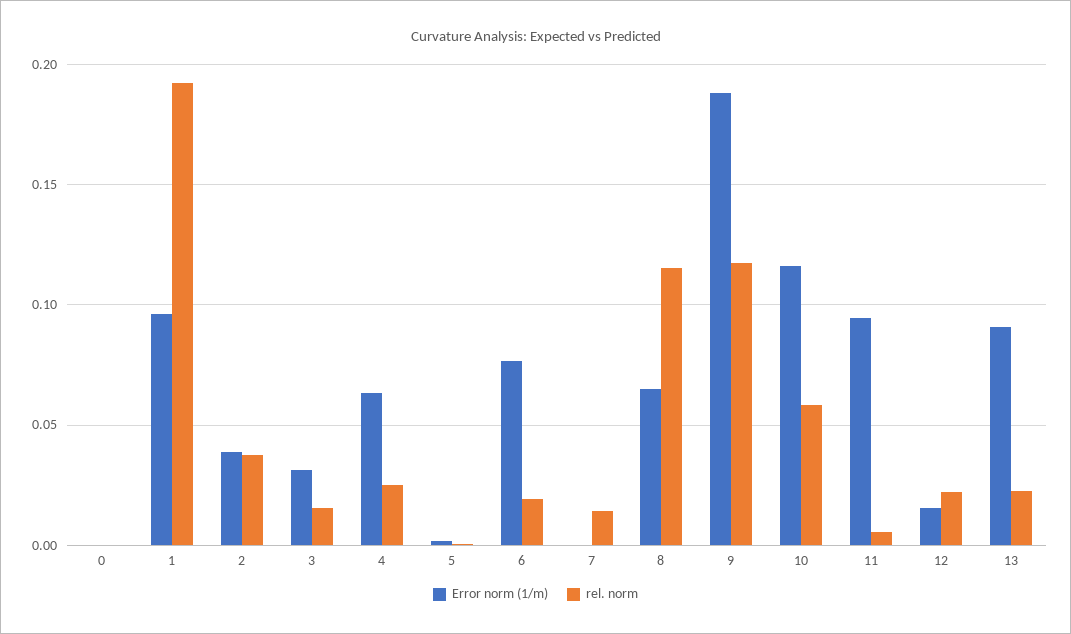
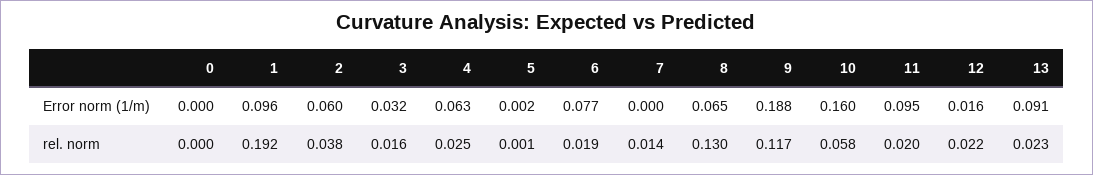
  {
    "Error norm (1/m)": {
      "0": 0,
      "1": 0.096,
-     "2": 0.04,
+     "2": 0.06,
      "3": 0.032,
      "4": 0.063,
      "5": 0.002,
      "6": 0.077,
      "7": 0,
      "8": 0.065,
      "9": 0.188,
-     "10": 0.115,
+     "10": 0.16,
      "11": 0.095,
      "12": 0.016,
      "13": 0.091
    },
    "rel. norm": {
      "0": 0,
      "1": 0.192,
      "2": 0.038,
      "3": 0.016,
      "4": 0.025,
      "5": 0.001,
      "6": 0.019,
      "7": 0.014,
-     "8": 0.115,
+     "8": 0.13,
      "9": 0.117,
      "10": 0.058,
-     "11": 0.005,
+     "11": 0.02,
      "12": 0.022,
      "13": 0.023
    }
  }

